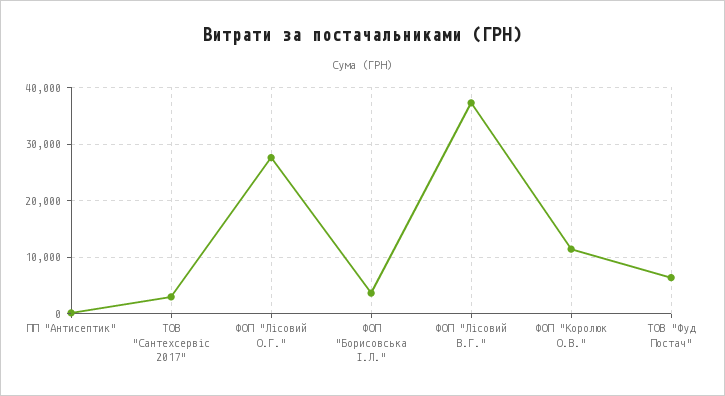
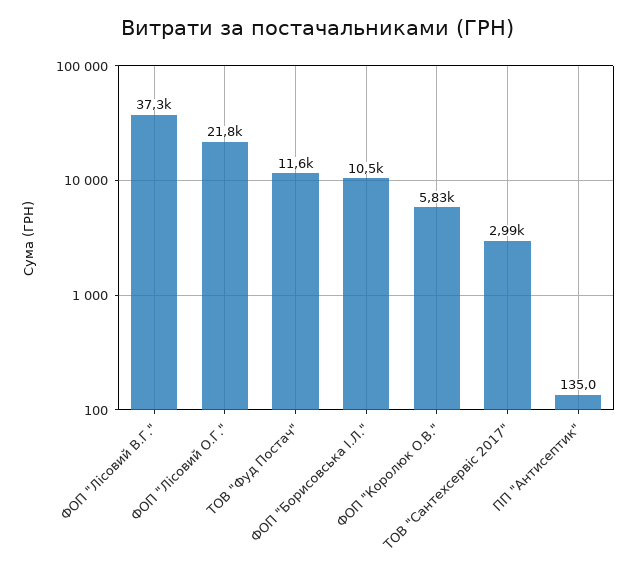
  {
    "ПП \"Антисептик\"": 135,
    "ТОВ \"Сантехсервіс 2017\"": 2990,
-   "ФОП \"Лісовий О.Г.\"": 28000,
+   "ФОП \"Лісовий О.Г.\"": 21800,
-   "ФОП \"Борисовська І.Л.\"": 4000,
+   "ФОП \"Борисовська І.Л.\"": 10500,
    "ФОП \"Лісовий В.Г.\"": 37300,
-   "ФОП \"Королюк О.В.\"": 12000,
+   "ФОП \"Королюк О.В.\"": 5830,
-   "ТОВ \"Фуд Постач\"": 6000
+   "ТОВ \"Фуд Постач\"": 11600
  }

